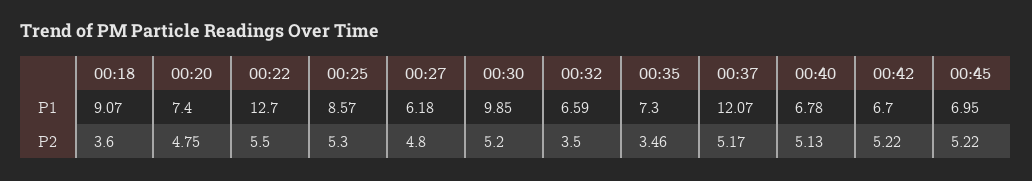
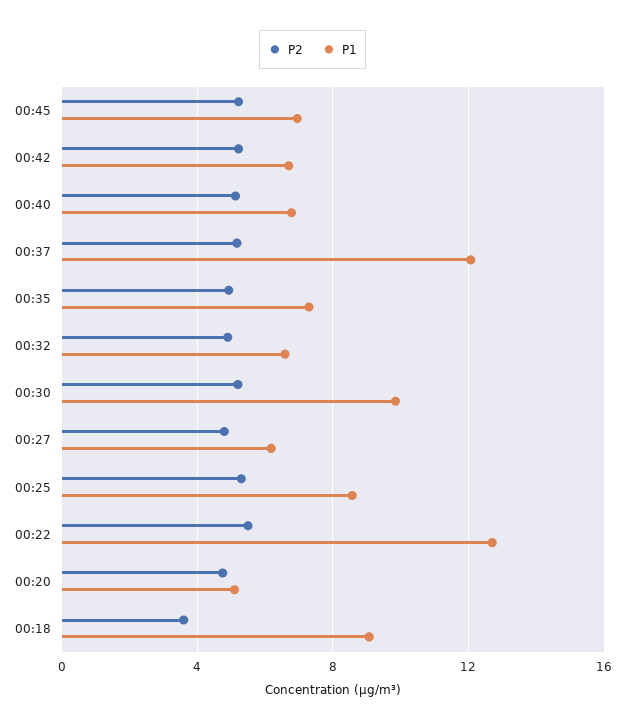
  {
    "P1": {
      "00:18": 9.07,
-     "00:20": 7.4,
+     "00:20": 5,
      "00:22": 12.7,
      "00:25": 8.57,
      "00:27": 6.18,
      "00:30": 9.85,
      "00:32": 6.59,
      "00:35": 7.3,
      "00:37": 12.07,
      "00:40": 6.78,
      "00:42": 6.7,
      "00:45": 6.95
    },
    "P2": {
      "00:18": 3.6,
      "00:20": 4.75,
      "00:22": 5.5,
      "00:25": 5.3,
      "00:27": 4.8,
      "00:30": 5.2,
-     "00:32": 3.5,
+     "00:32": 5,
-     "00:35": 3.46,
+     "00:35": 5,
      "00:37": 5.17,
      "00:40": 5.13,
      "00:42": 5.22,
      "00:45": 5.22
    }
  }

